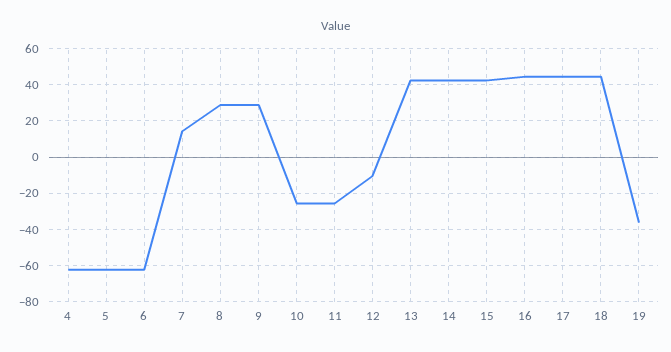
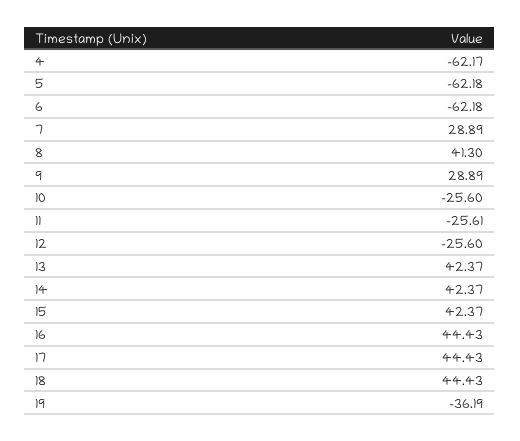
  {
    "4": -62.17,
    "5": -62.18,
    "6": -62.18,
-   "7": 15,
+   "7": 28.89,
-   "8": 30,
+   "8": 41.3,
    "9": 28.89,
    "10": -25.6,
    "11": -25.61,
-   "12": -10,
+   "12": -25.6,
    "13": 42.37,
    "14": 42.37,
    "15": 42.37,
    "16": 44.43,
    "17": 44.43,
    "18": 44.43,
    "19": -36.19
  }

